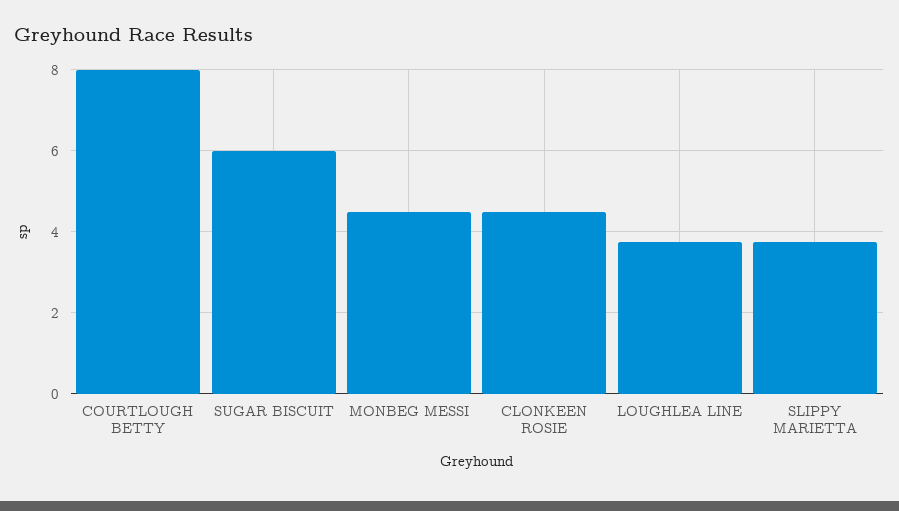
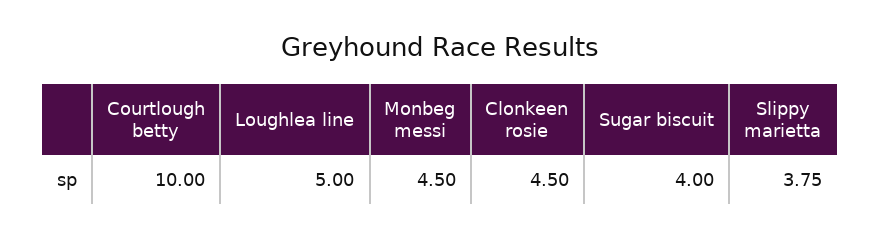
  {
-   "COURTLOUGH BETTY": 8,
+   "COURTLOUGH BETTY": 10,
-   "SUGAR BISCUIT": 6,
+   "SUGAR BISCUIT": 4,
    "MONBEG MESSI": 4.5,
    "CLONKEEN ROSIE": 4.5,
-   "LOUGHLEA LINE": 3.8,
+   "LOUGHLEA LINE": 5,
    "SLIPPY MARIETTA": 3.75
  }

